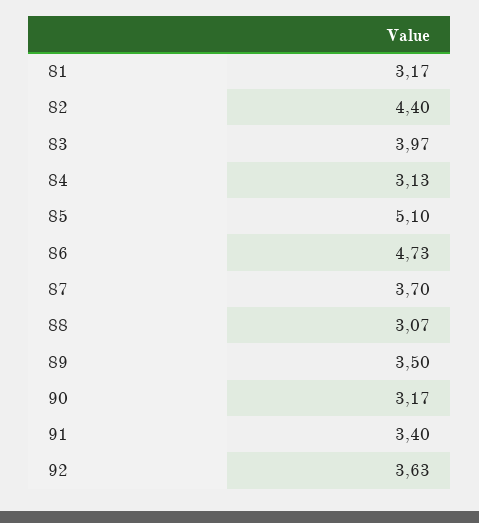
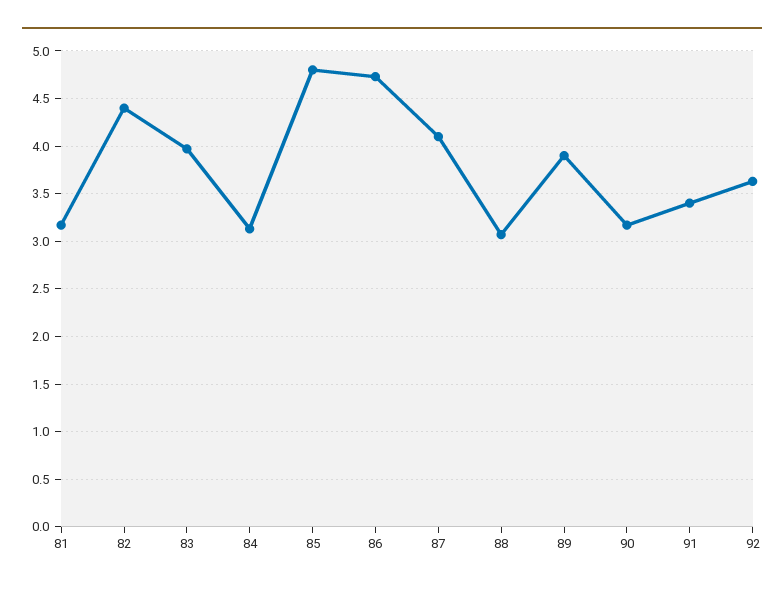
  {
    "81": 3.17,
    "82": 4.4,
    "83": 3.97,
    "84": 3.13,
-   "85": 5.1,
+   "85": 4.8,
    "86": 4.73,
-   "87": 3.7,
+   "87": 4.1,
    "88": 3.07,
-   "89": 3.5,
+   "89": 3.9,
    "90": 3.17,
    "91": 3.4,
    "92": 3.63
  }

